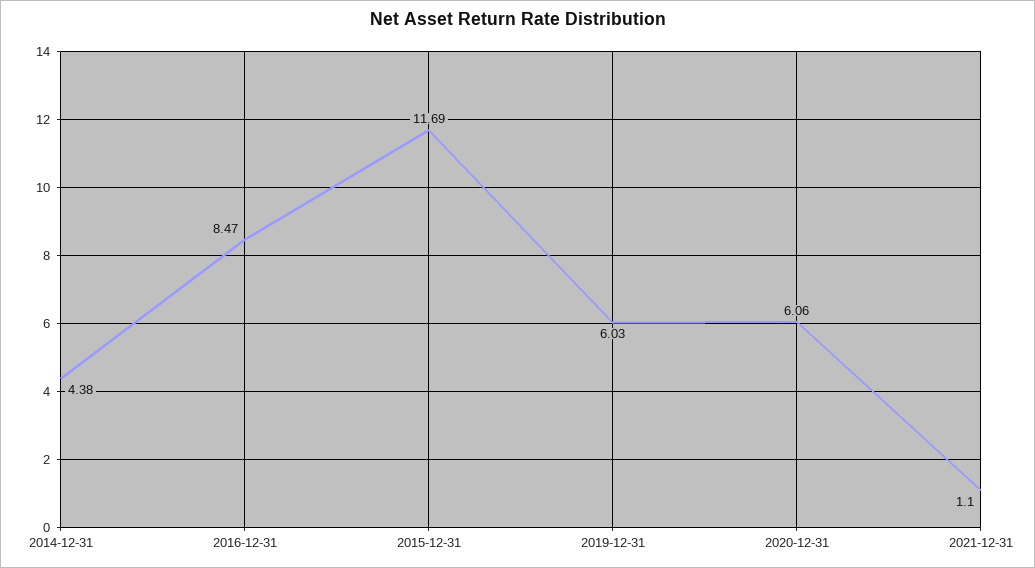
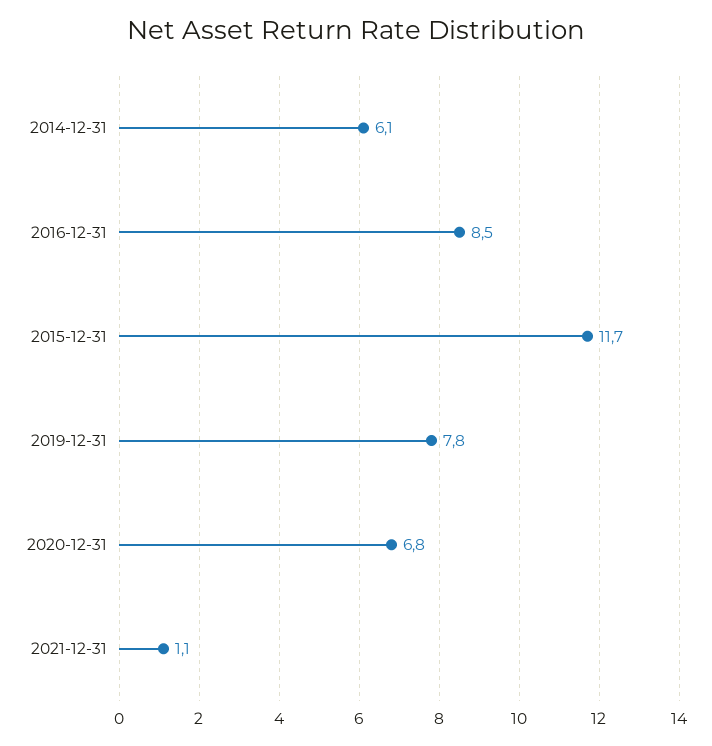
  {
-   "2014-12-31": 4.38,
+   "2014-12-31": 6.1,
    "2016-12-31": 8.47,
    "2015-12-31": 11.69,
-   "2019-12-31": 6.03,
+   "2019-12-31": 7.8,
-   "2020-12-31": 6.06,
+   "2020-12-31": 6.8,
    "2021-12-31": 1.1
  }

